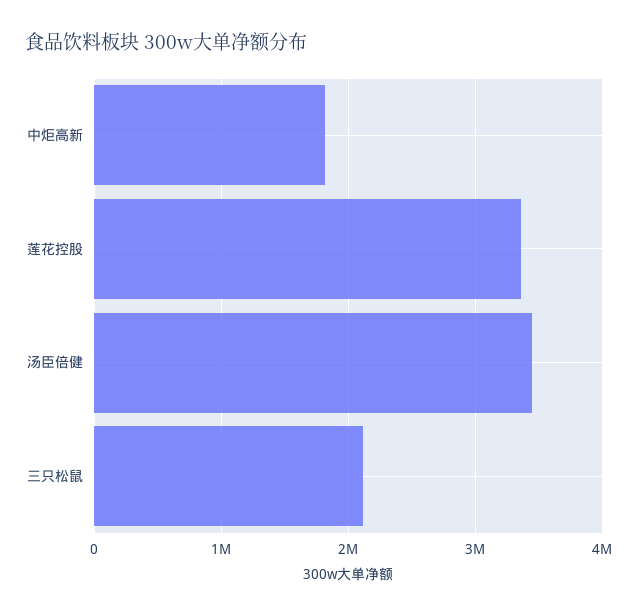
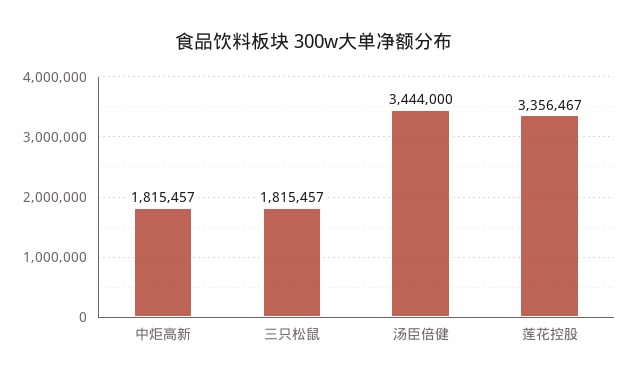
  {
    "中炬高新": 1815457,
    "莲花控股": 3356467,
    "汤臣倍健": 3444000,
-   "三只松鼠": 2100000
+   "三只松鼠": 1815457
  }

